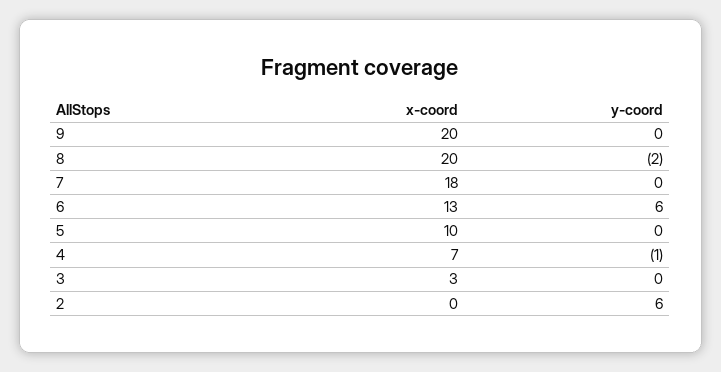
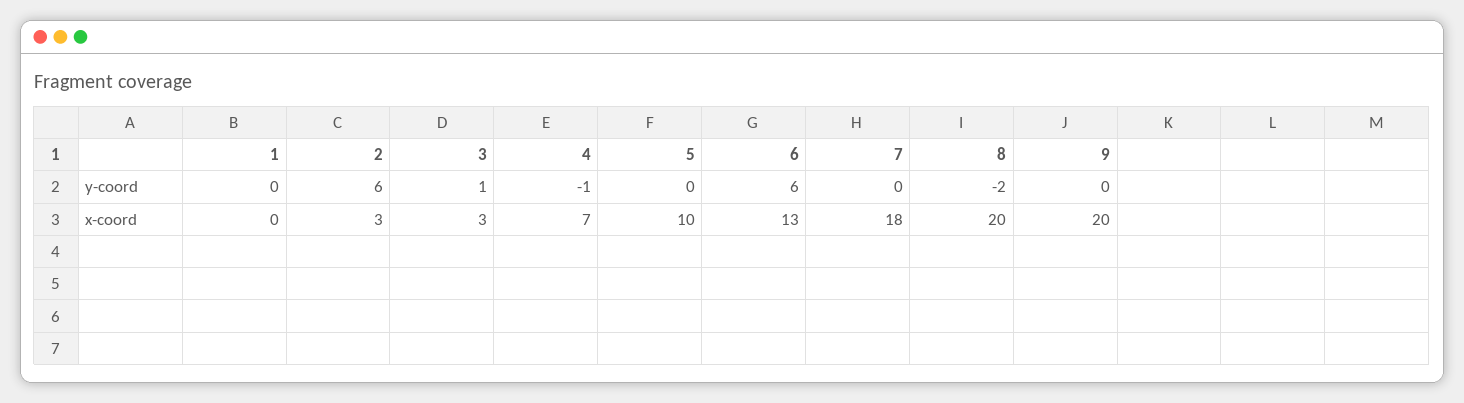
  {
    "x-coord": {
      "9": 20,
      "8": 20,
      "7": 18,
      "6": 13,
      "5": 10,
      "4": 7,
      "3": 3,
-     "2": 0
+     "2": 3,
+     "1": 0
    },
    "y-coord": {
      "9": 0,
      "8": -2,
      "7": 0,
      "6": 6,
      "5": 0,
      "4": -1,
-     "3": 0,
+     "3": 1,
-     "2": 6
+     "2": 6,
+     "1": 0
    }
  }

